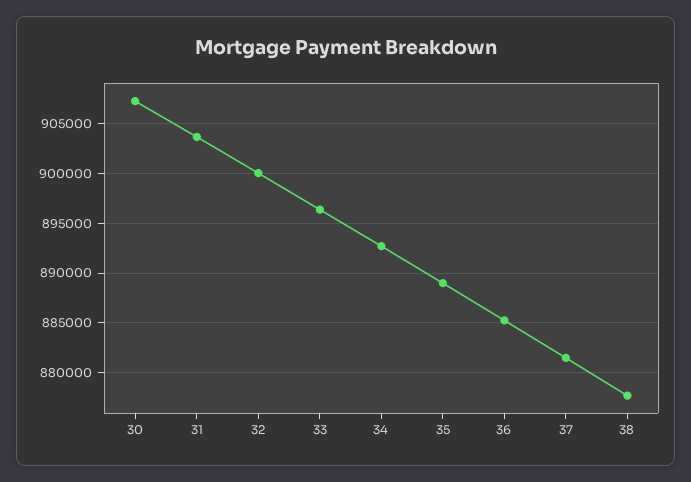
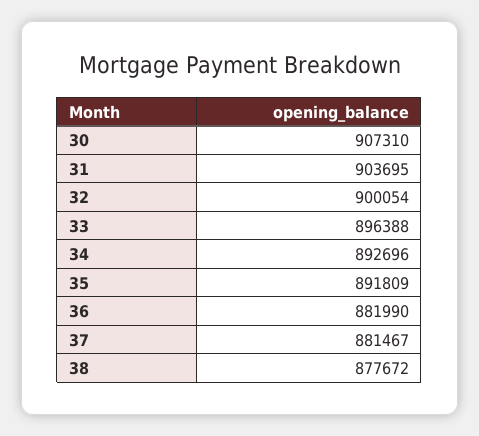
  {
    "30": 907310,
    "31": 903695,
    "32": 900054,
    "33": 896388,
    "34": 892696,
-   "35": 889000,
+   "35": 891809,
-   "36": 885000,
+   "36": 881990,
    "37": 881467,
    "38": 877672
  }

